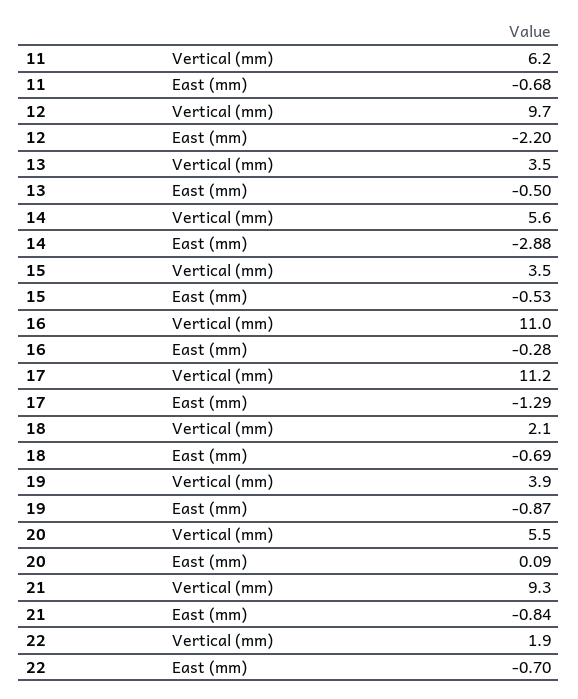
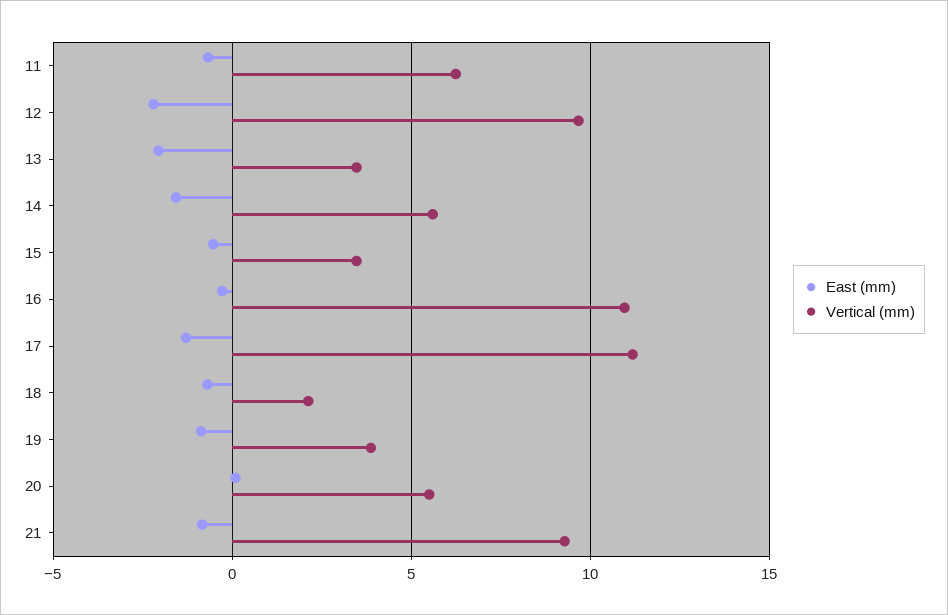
  {
    "Vertical (mm)": {
      "11": 6.2,
      "12": 9.7,
      "13": 3.5,
      "14": 5.6,
      "15": 3.5,
      "16": 11,
      "17": 11.2,
      "18": 2.1,
      "19": 3.9,
      "20": 5.5,
-     "21": 9.3,
+     "21": 9.3
-     "22": 1.9
    },
    "East (mm)": {
      "11": -0.68,
      "12": -2.2,
-     "13": -0.5,
+     "13": -2,
-     "14": -2.88,
+     "14": -1.5,
      "15": -0.53,
      "16": -0.28,
      "17": -1.29,
      "18": -0.69,
      "19": -0.87,
      "20": 0.09,
-     "21": -0.84,
+     "21": -0.84
-     "22": -0.7
    }
  }

